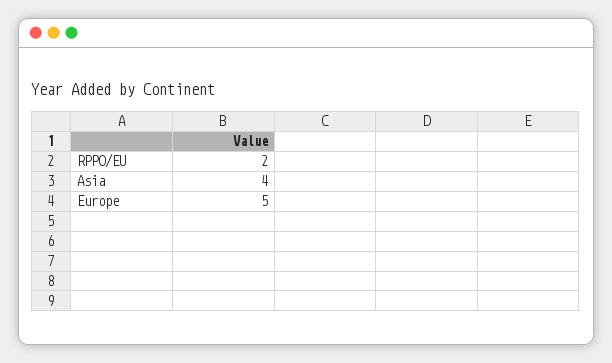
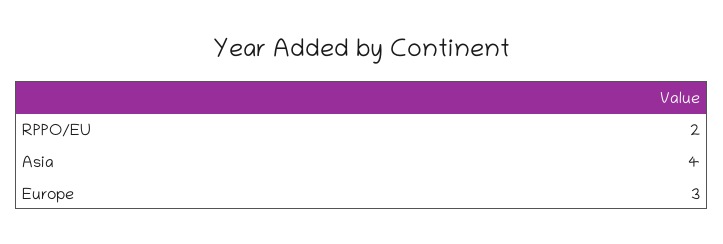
  {
    "RPPO/EU": 2,
    "Asia": 4,
-   "Europe": 5
+   "Europe": 3
  }

